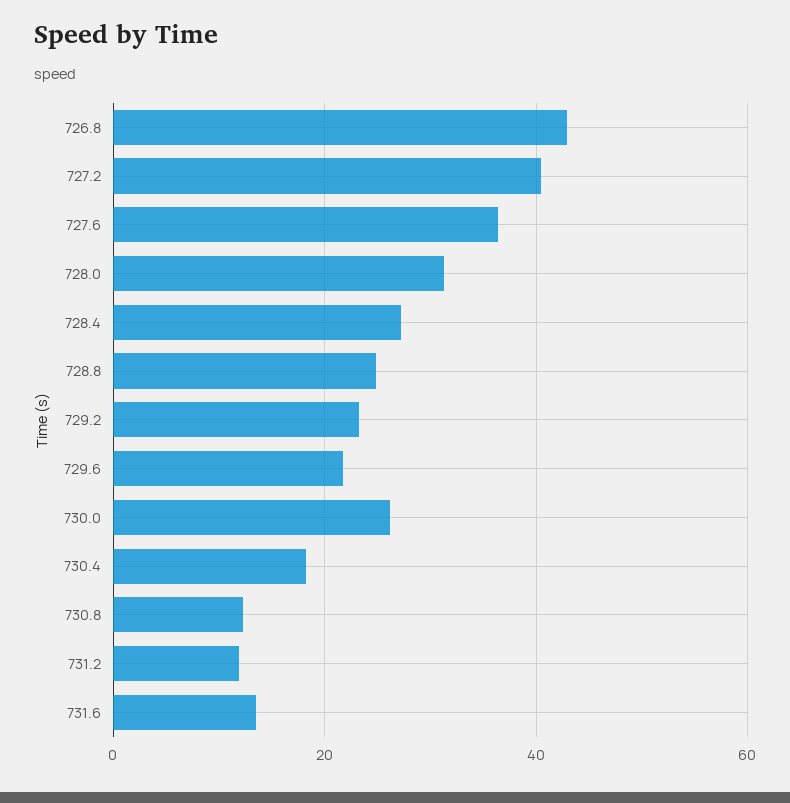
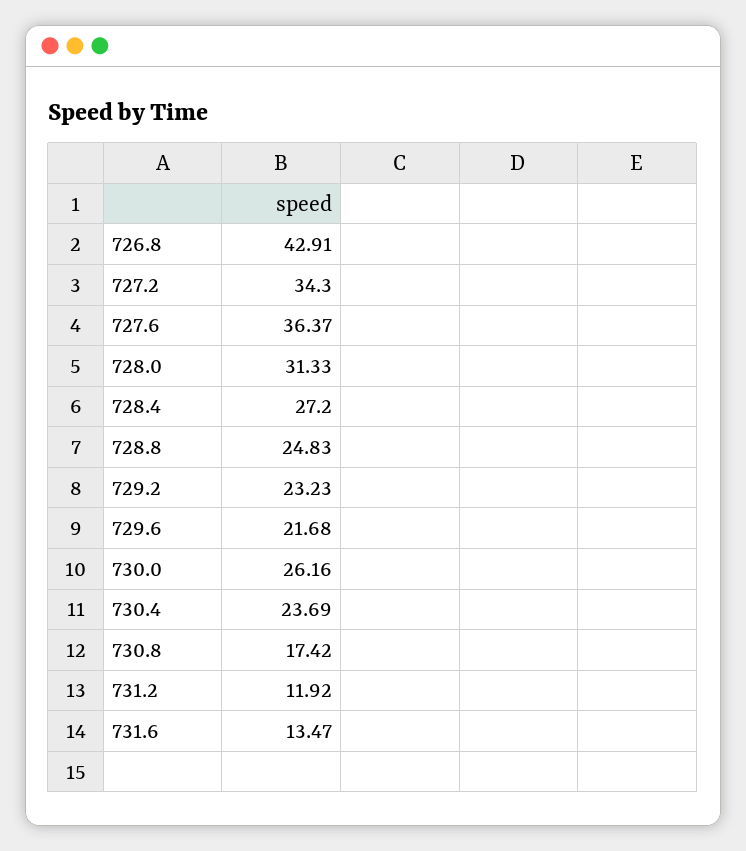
  {
    "726.8": 42.91,
-   "727.2": 40,
+   "727.2": 34.3,
    "727.6": 36.37,
    "728.0": 31.33,
    "728.4": 27.2,
    "728.8": 24.83,
    "729.2": 23.23,
    "729.6": 21.68,
    "730.0": 26.16,
-   "730.4": 18,
+   "730.4": 23.69,
-   "730.8": 12,
+   "730.8": 17.42,
    "731.2": 11.92,
    "731.6": 13.47
  }

